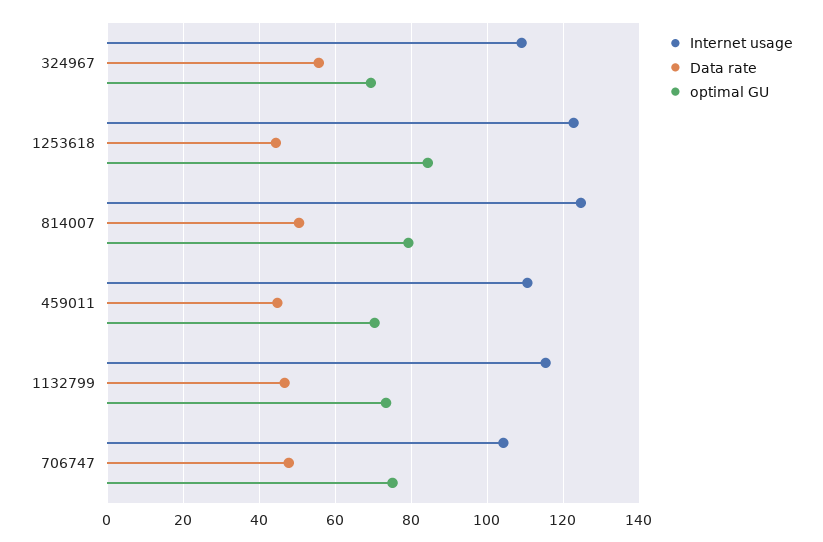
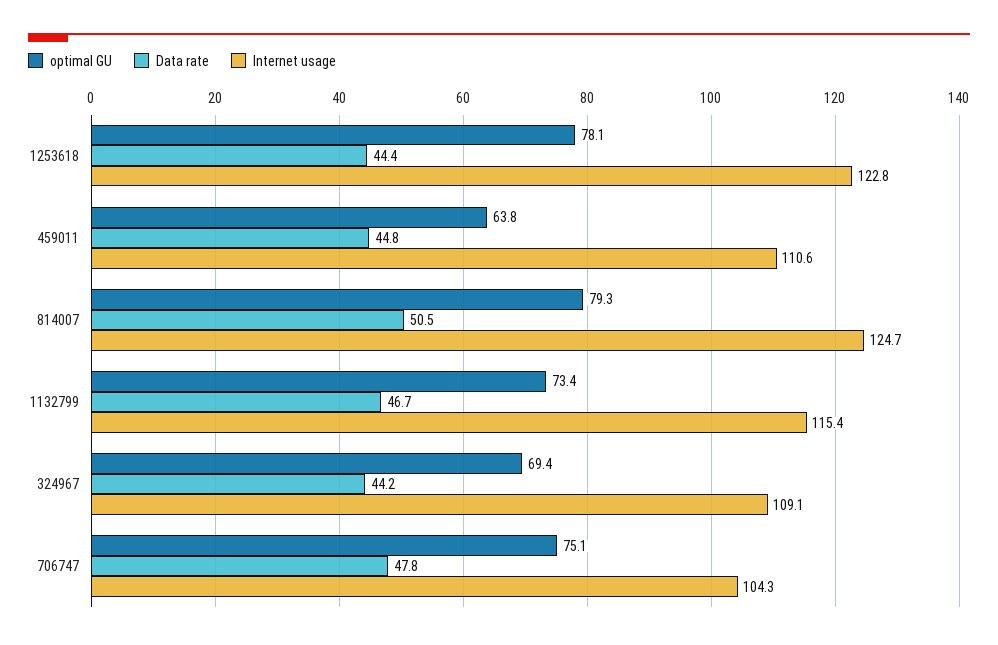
  {
    "Internet usage": {
      "324967": 109.1,
      "1253618": 122.8,
      "814007": 124.7,
      "459011": 110.6,
      "1132799": 115.4,
      "706747": 104.3
    },
    "Data rate": {
-     "324967": 56,
+     "324967": 44.2,
      "1253618": 44.4,
      "814007": 50.5,
      "459011": 44.8,
      "1132799": 46.7,
      "706747": 47.8
    },
    "optimal GU": {
      "324967": 69.4,
-     "1253618": 84,
+     "1253618": 78.1,
      "814007": 79.3,
-     "459011": 70,
+     "459011": 63.8,
      "1132799": 73.4,
      "706747": 75.1
    }
  }

